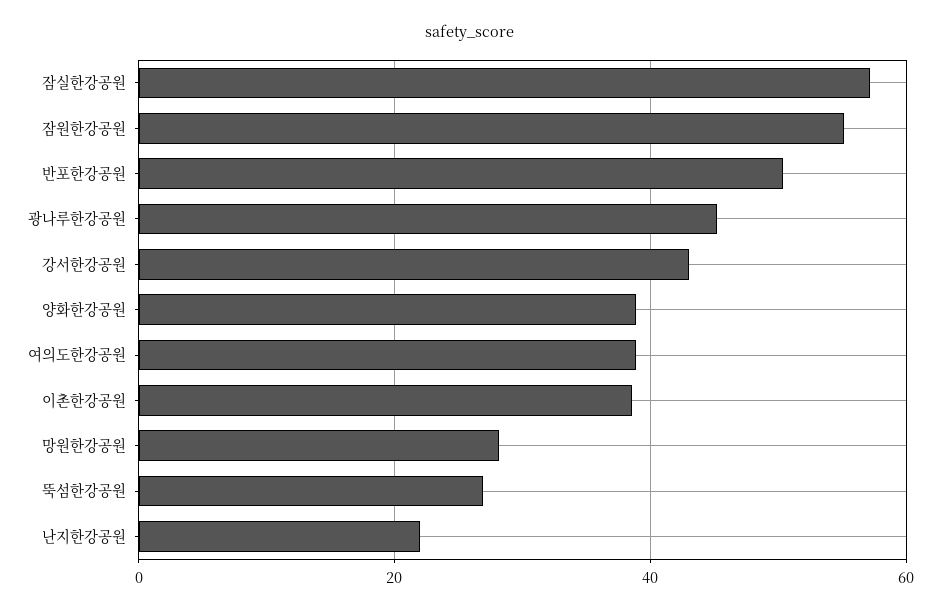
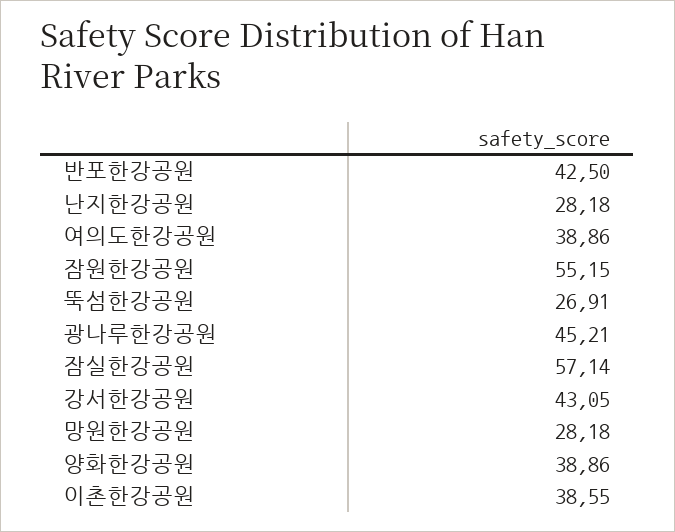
  {
    "잠실한강공원": 57.14,
    "잠원한강공원": 55.15,
-   "반포한강공원": 50,
+   "반포한강공원": 42.5,
    "광나루한강공원": 45.21,
    "강서한강공원": 43.05,
    "양화한강공원": 38.86,
    "여의도한강공원": 38.86,
    "이촌한강공원": 38.55,
    "망원한강공원": 28.18,
    "뚝섬한강공원": 26.91,
-   "난지한강공원": 22
+   "난지한강공원": 28.18
  }

